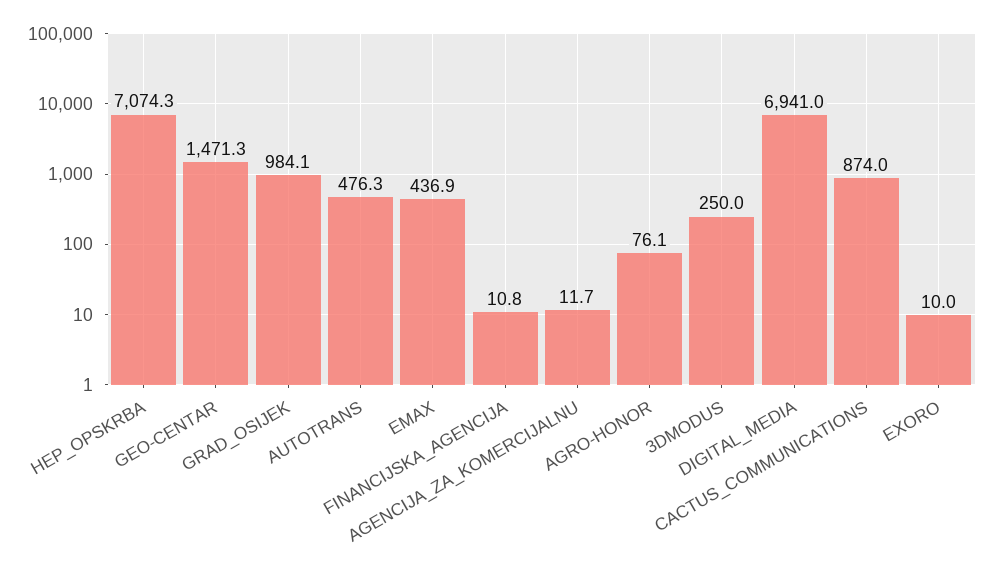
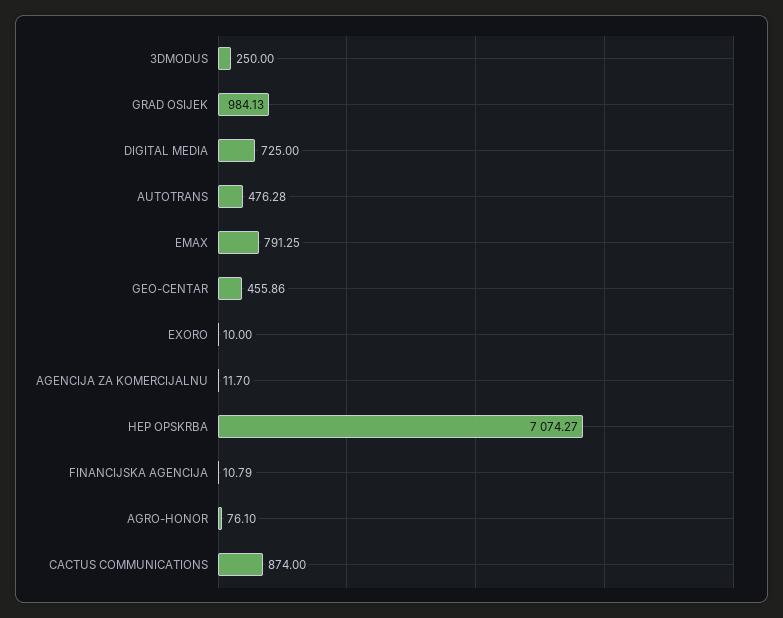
  {
    "HEP_OPSKRBA": 7074.27,
-   "GEO-CENTAR": 1471.3,
+   "GEO-CENTAR": 455.86,
    "GRAD_OSIJEK": 984.13,
    "AUTOTRANS": 476.28,
-   "EMAX": 436.9,
+   "EMAX": 791.25,
    "FINANCIJSKA_AGENCIJA": 10.79,
    "AGENCIJA_ZA_KOMERCIJALNU": 11.7,
    "AGRO-HONOR": 76.1,
    "3DMODUS": 250,
-   "DIGITAL_MEDIA": 6941,
+   "DIGITAL_MEDIA": 725,
    "CACTUS_COMMUNICATIONS": 874,
    "EXORO": 10
  }

